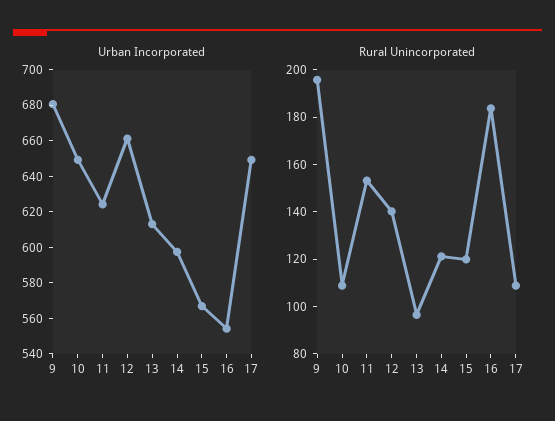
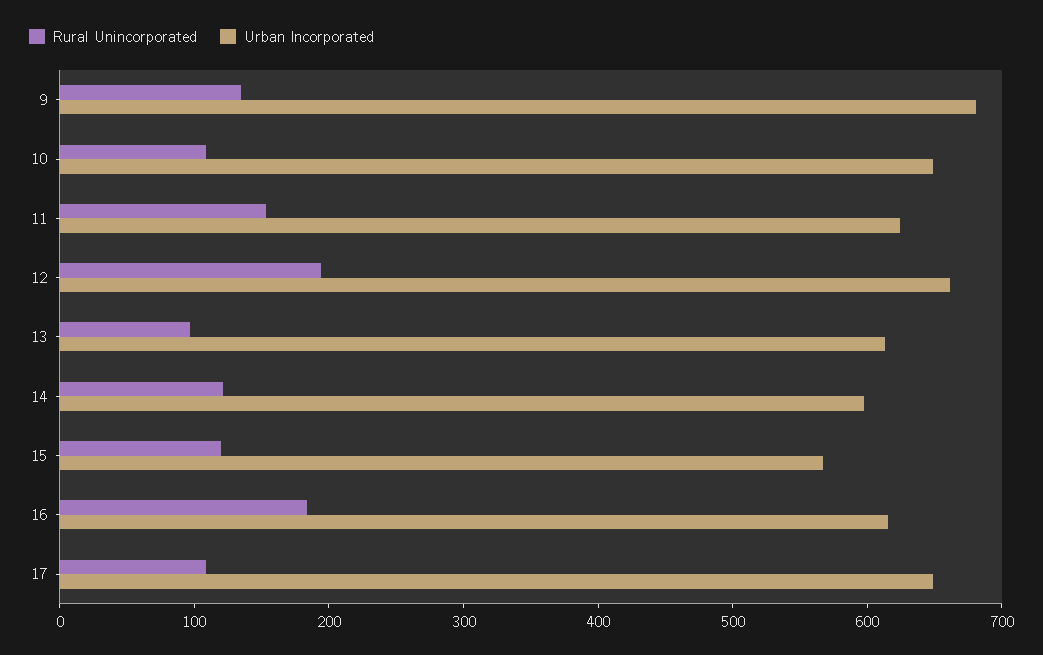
  {
    "Urban Incorporated": {
      "9": 680,
      "10": 650,
      "11": 625,
      "12": 660,
      "13": 615,
      "14": 600,
      "15": 565,
-     "16": 555,
+     "16": 620,
      "17": 650
    },
    "Rural Unincorporated": {
-     "9": 195,
+     "9": 140,
      "10": 110,
      "11": 155,
-     "12": 140,
+     "12": 200,
      "13": 95,
      "14": 120,
      "15": 120,
      "16": 185,
      "17": 110
    }
  }

